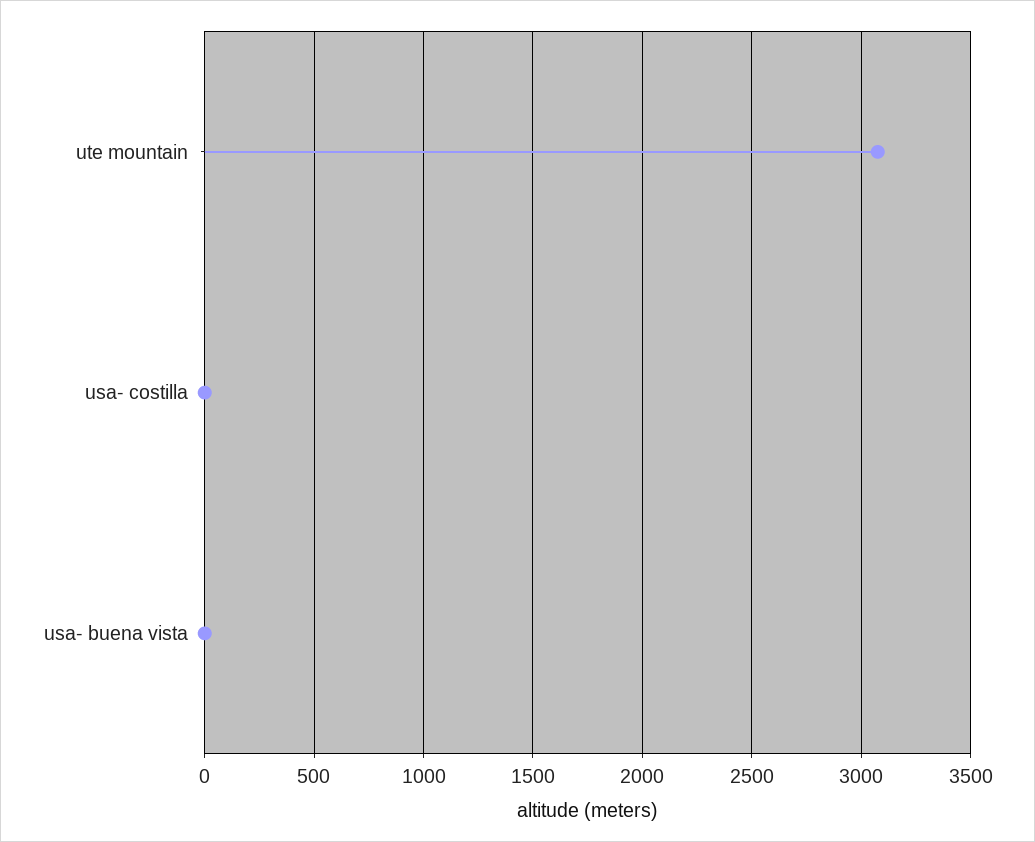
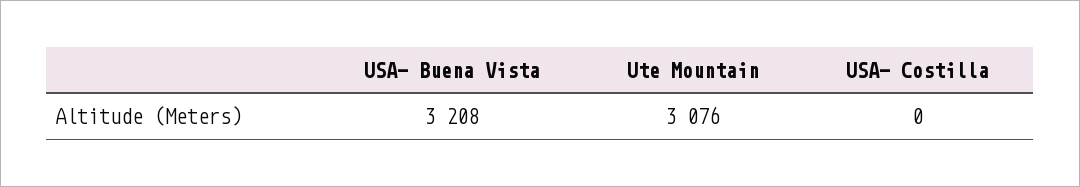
  {
    "ute mountain": 3076,
    "usa- costilla": 0,
-   "usa- buena vista": 0
+   "usa- buena vista": 3208
  }

